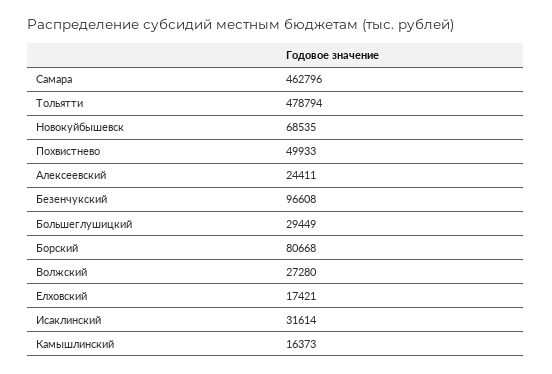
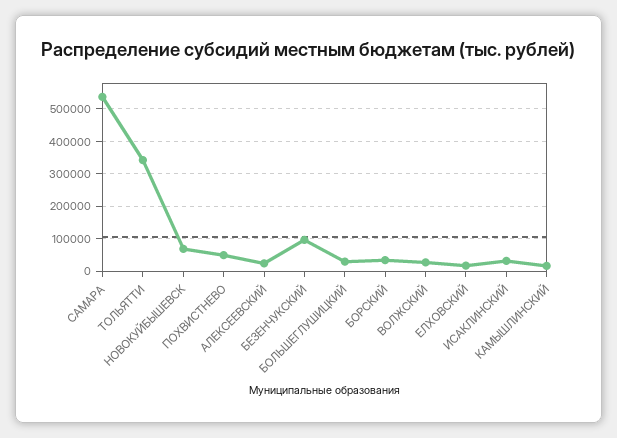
  {
-   "Самара": 462796,
+   "Самара": 540000,
-   "Тольятти": 478794,
+   "Тольятти": 340000,
    "Новокуйбышевск": 68535,
    "Похвистнево": 49933,
    "Алексеевский": 24411,
    "Безенчукский": 96608,
    "Большеглушицкий": 29449,
-   "Борский": 80668,
+   "Борский": 40000,
    "Волжский": 27280,
    "Елховский": 17421,
    "Исаклинский": 31614,
    "Камышлинский": 16373
  }

